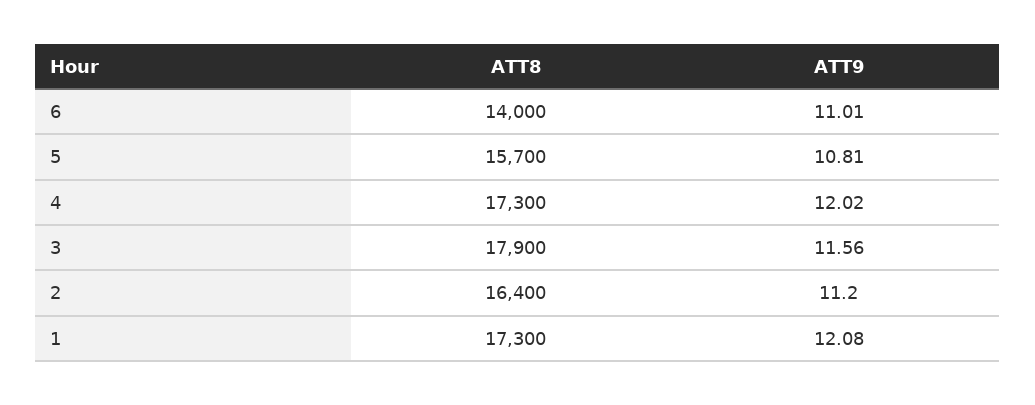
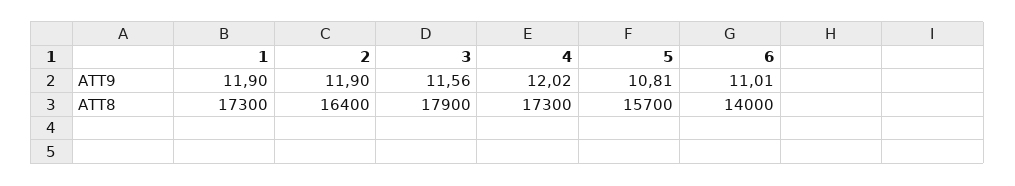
  {
    "ATT8": {
      "6": 14000,
      "5": 15700,
      "4": 17300,
      "3": 17900,
      "2": 16400,
      "1": 17300
    },
    "ATT9": {
      "6": 11.01,
      "5": 10.81,
      "4": 12.02,
      "3": 11.56,
-     "2": 11.2,
+     "2": 11.9,
-     "1": 12.08
+     "1": 11.9
    }
  }

